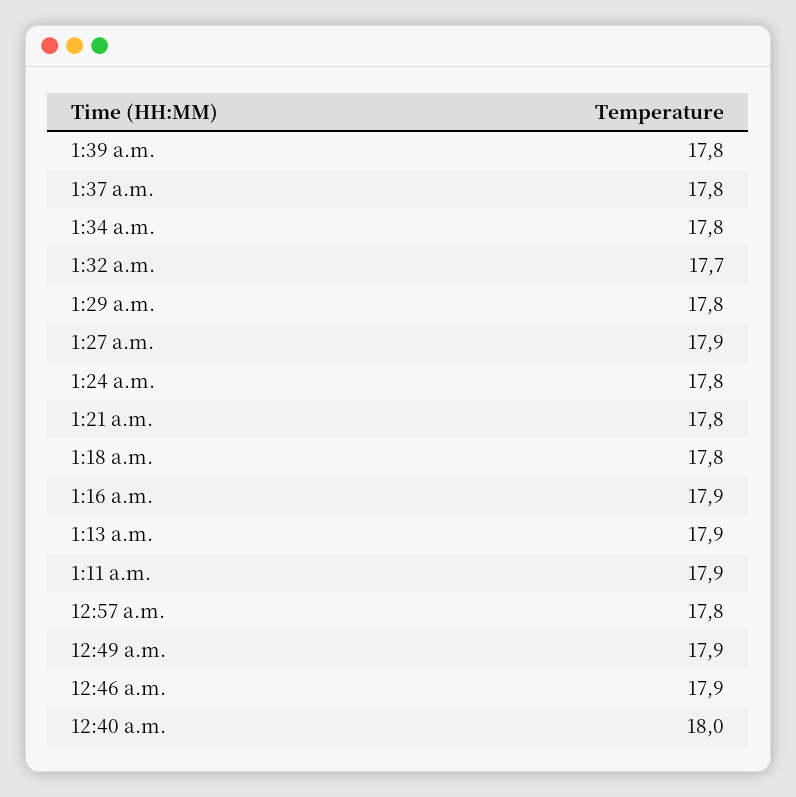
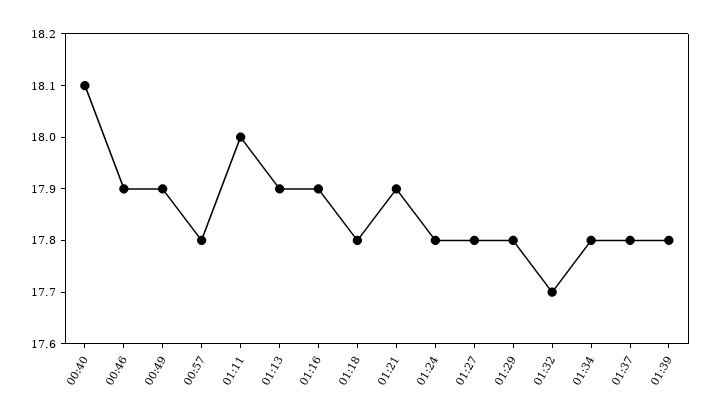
  {
    "1:39 a.m.": 17.8,
    "1:37 a.m.": 17.8,
    "1:34 a.m.": 17.8,
    "1:32 a.m.": 17.7,
    "1:29 a.m.": 17.8,
-   "1:27 a.m.": 17.9,
+   "1:27 a.m.": 17.8,
    "1:24 a.m.": 17.8,
-   "1:21 a.m.": 17.8,
+   "1:21 a.m.": 17.9,
    "1:18 a.m.": 17.8,
    "1:16 a.m.": 17.9,
    "1:13 a.m.": 17.9,
-   "1:11 a.m.": 17.9,
+   "1:11 a.m.": 18,
    "12:57 a.m.": 17.8,
    "12:49 a.m.": 17.9,
    "12:46 a.m.": 17.9,
-   "12:40 a.m.": 18
+   "12:40 a.m.": 18.1
  }

